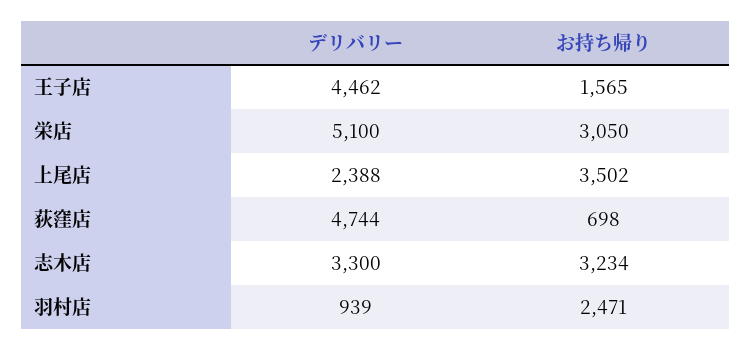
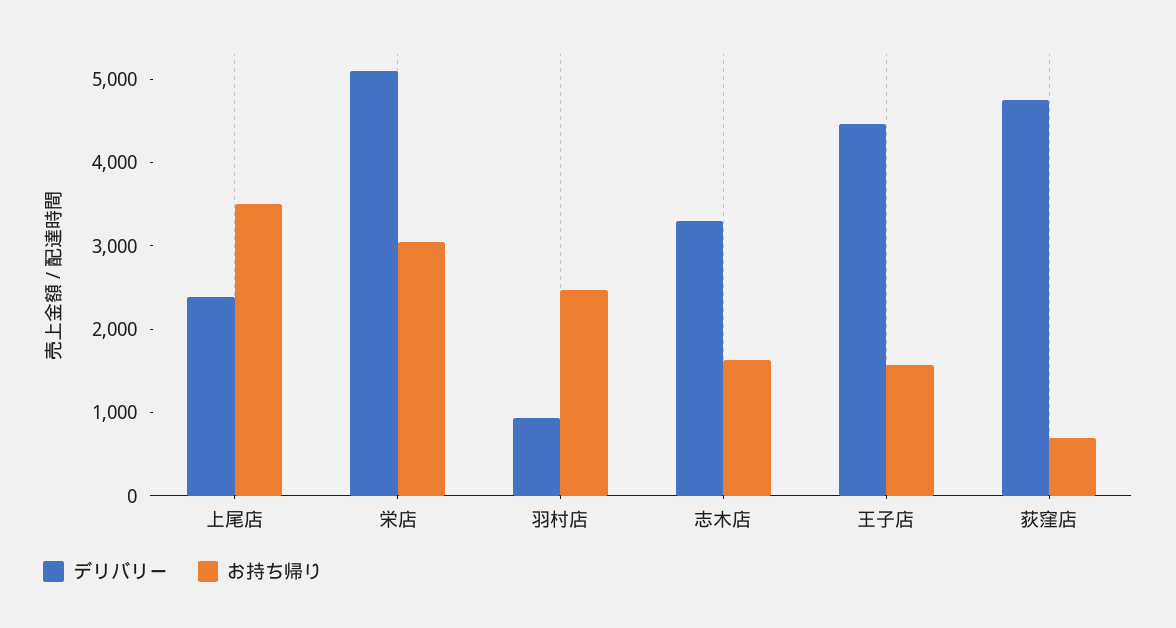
  {
    "デリバリー": {
      "王子店": 4462,
      "栄店": 5100,
      "上尾店": 2388,
      "荻窪店": 4744,
      "志木店": 3300,
      "羽村店": 939
    },
    "お持ち帰り": {
      "王子店": 1565,
      "栄店": 3050,
      "上尾店": 3502,
      "荻窪店": 698,
-     "志木店": 3234,
+     "志木店": 1600,
      "羽村店": 2471
    }
  }

